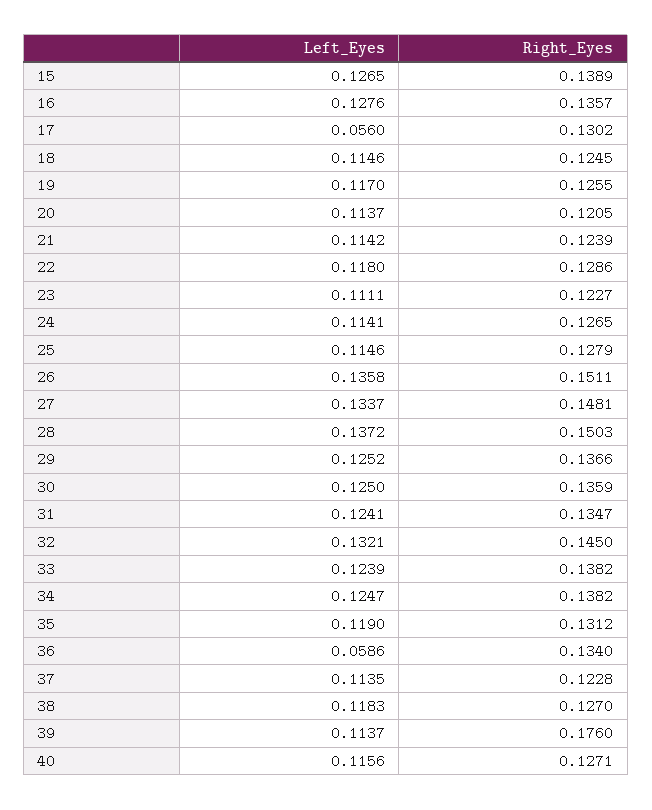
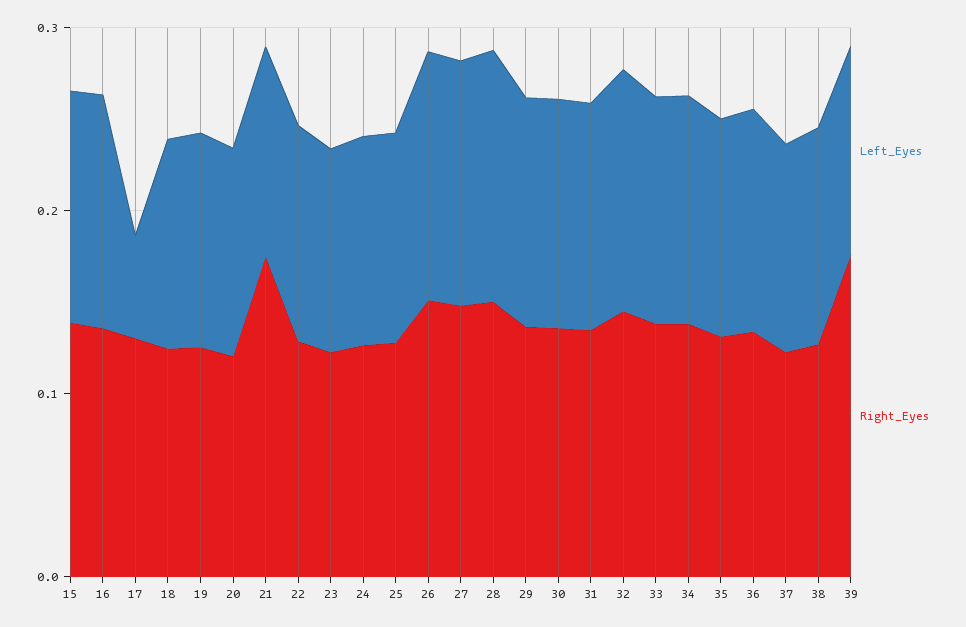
  {
    "Left_Eyes": {
      "15": 0.1265,
      "16": 0.1276,
      "17": 0.056,
      "18": 0.1146,
      "19": 0.117,
      "20": 0.1137,
      "21": 0.1142,
      "22": 0.118,
      "23": 0.1111,
      "24": 0.1141,
      "25": 0.1146,
      "26": 0.1358,
      "27": 0.1337,
      "28": 0.1372,
      "29": 0.1252,
      "30": 0.125,
      "31": 0.1241,
      "32": 0.1321,
      "33": 0.1239,
      "34": 0.1247,
      "35": 0.119,
-     "36": 0.0586,
+     "36": 0.12,
      "37": 0.1135,
      "38": 0.1183,
-     "39": 0.1137,
+     "39": 0.1137
-     "40": 0.1156
    },
    "Right_Eyes": {
      "15": 0.1389,
      "16": 0.1357,
      "17": 0.1302,
      "18": 0.1245,
      "19": 0.1255,
      "20": 0.1205,
-     "21": 0.1239,
+     "21": 0.18,
      "22": 0.1286,
      "23": 0.1227,
      "24": 0.1265,
      "25": 0.1279,
      "26": 0.1511,
      "27": 0.1481,
      "28": 0.1503,
      "29": 0.1366,
      "30": 0.1359,
      "31": 0.1347,
      "32": 0.145,
      "33": 0.1382,
      "34": 0.1382,
      "35": 0.1312,
      "36": 0.134,
      "37": 0.1228,
      "38": 0.127,
-     "39": 0.176,
+     "39": 0.176
-     "40": 0.1271
    }
  }

